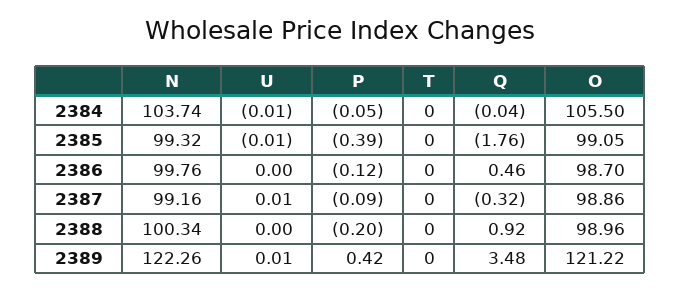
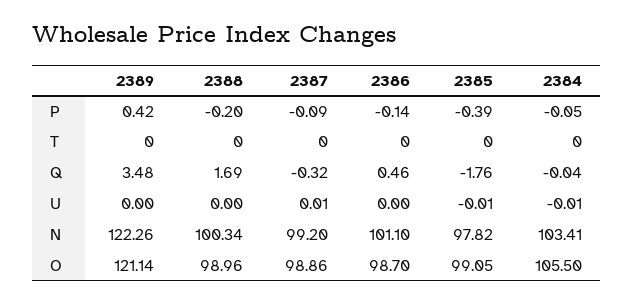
  {
    "N": {
-     "2384": 103.74,
+     "2384": 103.41,
-     "2385": 99.32,
+     "2385": 97.82,
-     "2386": 99.76,
+     "2386": 101.1,
-     "2387": 99.16,
+     "2387": 99.2,
      "2388": 100.34,
      "2389": 122.26
    },
    "U": {
      "2384": -0.01,
      "2385": -0.01,
      "2386": 0,
      "2387": 0.01,
      "2388": 0,
-     "2389": 0.01
+     "2389": 0
    },
    "P": {
      "2384": -0.05,
      "2385": -0.39,
-     "2386": -0.12,
+     "2386": -0.14,
      "2387": -0.09,
      "2388": -0.2,
      "2389": 0.42
    },
    "T": {
      "2384": 0,
      "2385": 0,
      "2386": 0,
      "2387": 0,
      "2388": 0,
      "2389": 0
    },
    "Q": {
      "2384": -0.04,
      "2385": -1.76,
      "2386": 0.46,
      "2387": -0.32,
-     "2388": 0.92,
+     "2388": 1.69,
      "2389": 3.48
    },
    "O": {
      "2384": 105.5,
      "2385": 99.05,
      "2386": 98.7,
      "2387": 98.86,
      "2388": 98.96,
-     "2389": 121.22
+     "2389": 121.14
    }
  }

